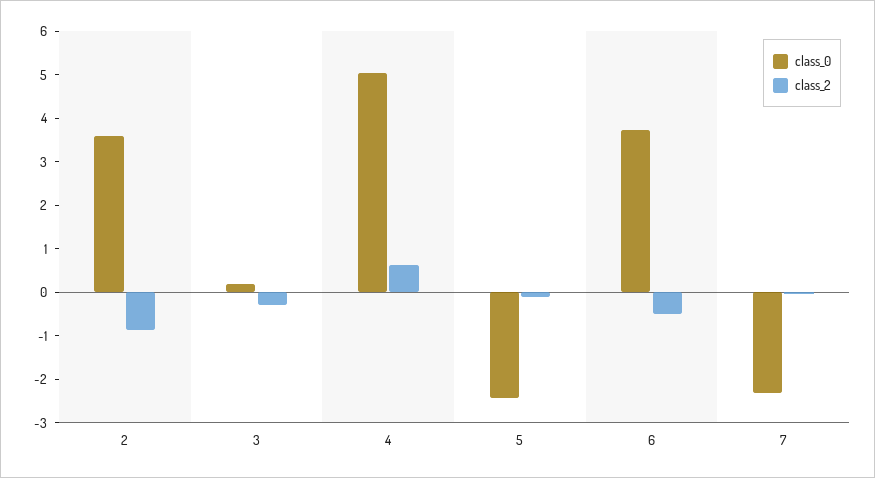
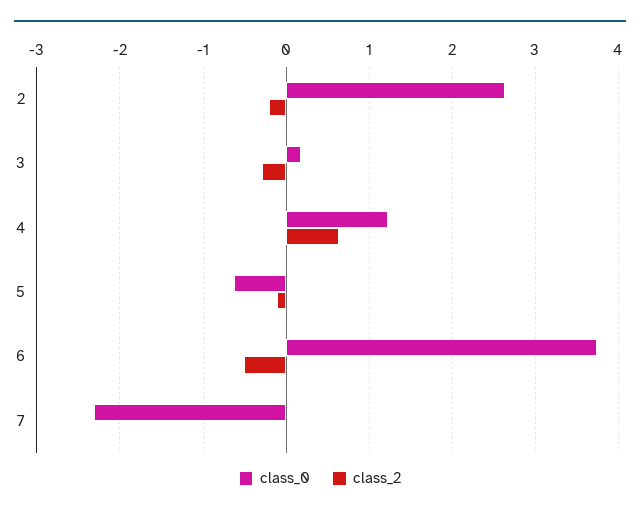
  {
    "class_0": {
-     "2": 3.6,
+     "2": 2.6,
      "3": 0.2,
-     "4": 5,
+     "4": 1.2,
-     "5": -2.4,
+     "5": -0.6,
      "6": 3.7,
      "7": -2.3
    },
    "class_2": {
-     "2": -0.8,
+     "2": -0.2,
      "3": -0.3,
      "4": 0.6,
      "5": -0.1,
      "6": -0.5,
      "7": 0
    }
  }

